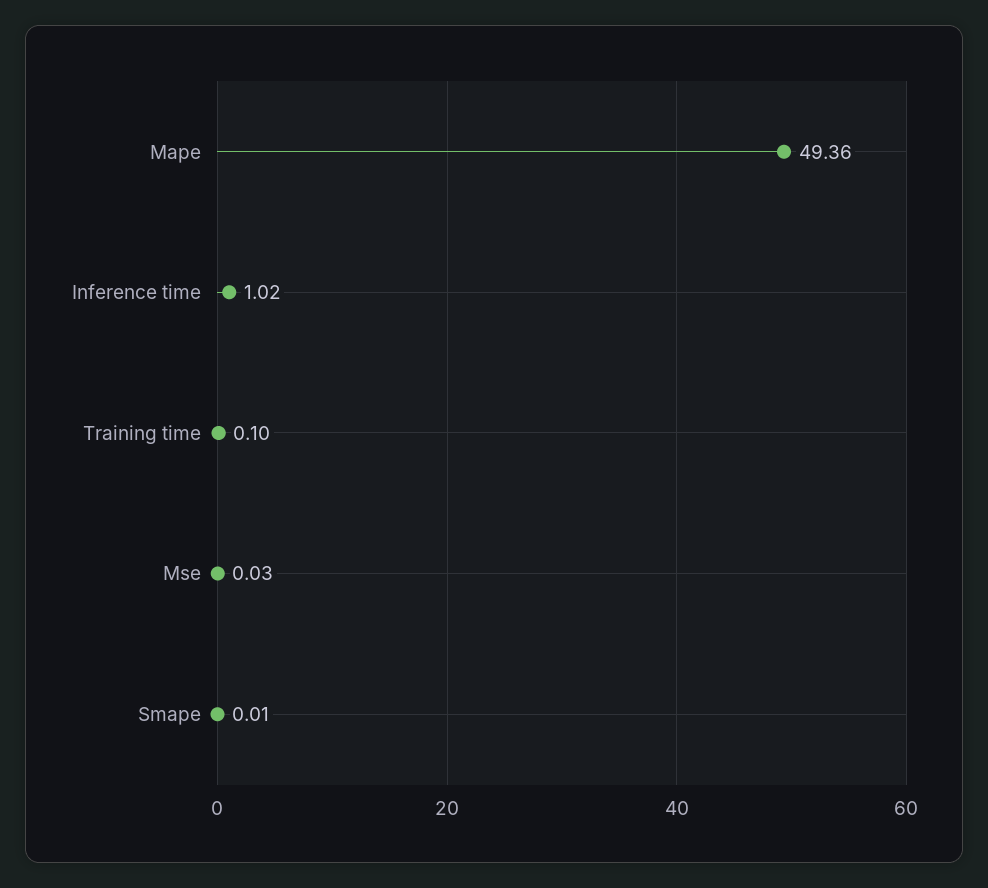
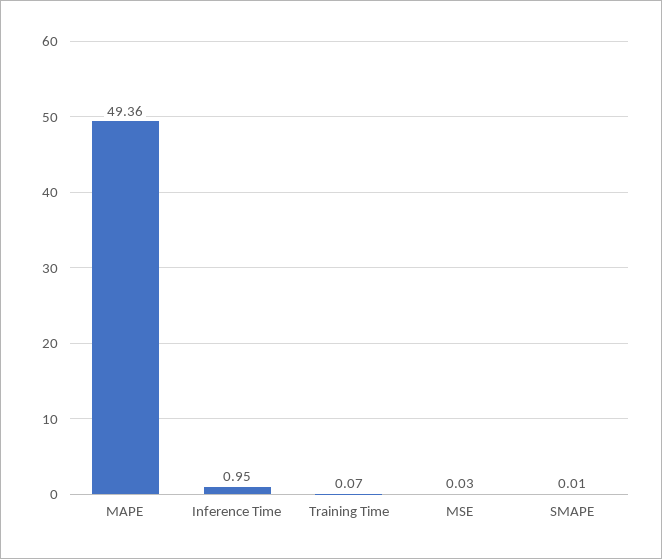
  {
    "Mape": 49.36,
-   "Inference time": 1.02,
+   "Inference time": 0.95,
-   "Training time": 0.1,
+   "Training time": 0.07,
    "Mse": 0.03,
    "Smape": 0.01
  }

